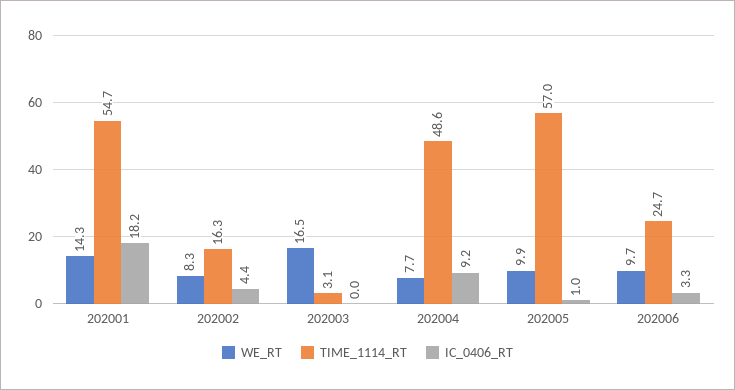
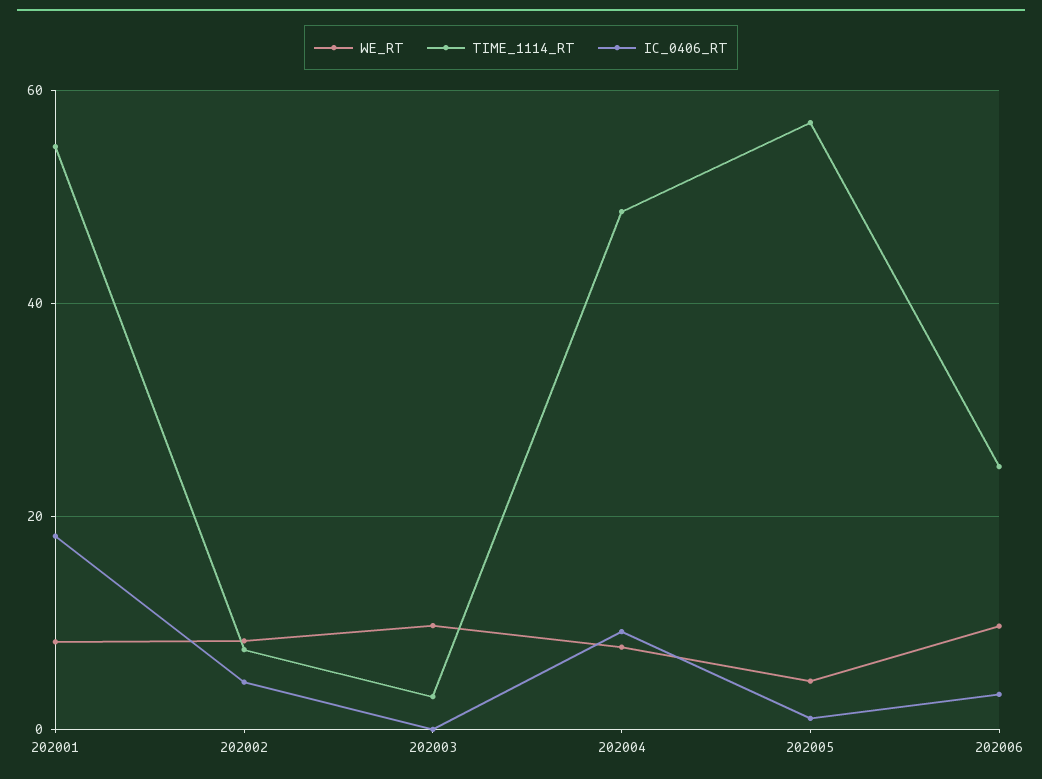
  {
    "WE_RT": {
-     "202001": 14.3,
+     "202001": 8,
      "202002": 8.3,
-     "202003": 16.5,
+     "202003": 10,
      "202004": 7.7,
-     "202005": 9.9,
+     "202005": 4,
      "202006": 9.7
    },
    "TIME_1114_RT": {
      "202001": 54.7,
-     "202002": 16.3,
+     "202002": 8,
      "202003": 3.1,
      "202004": 48.6,
      "202005": 57,
      "202006": 24.7
    },
    "IC_0406_RT": {
      "202001": 18.2,
      "202002": 4.4,
      "202003": 0,
      "202004": 9.2,
      "202005": 1,
      "202006": 3.3
    }
  }

